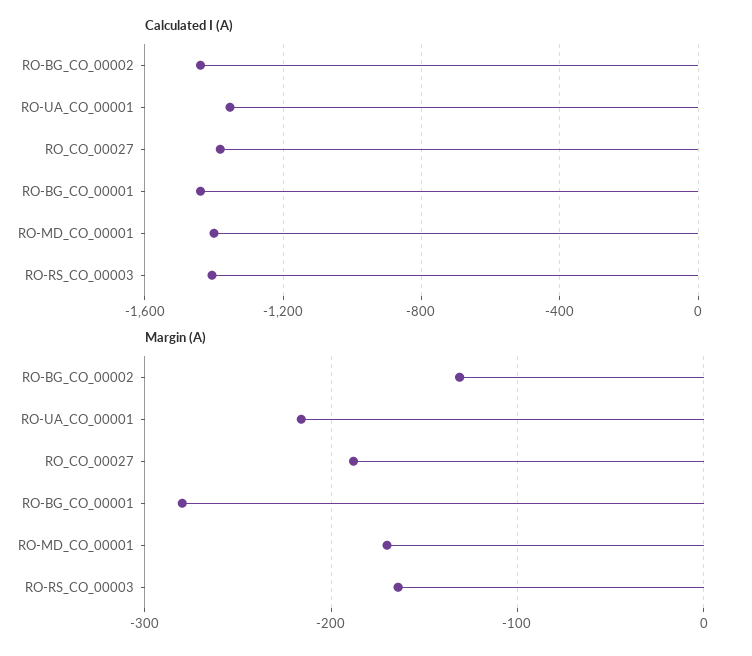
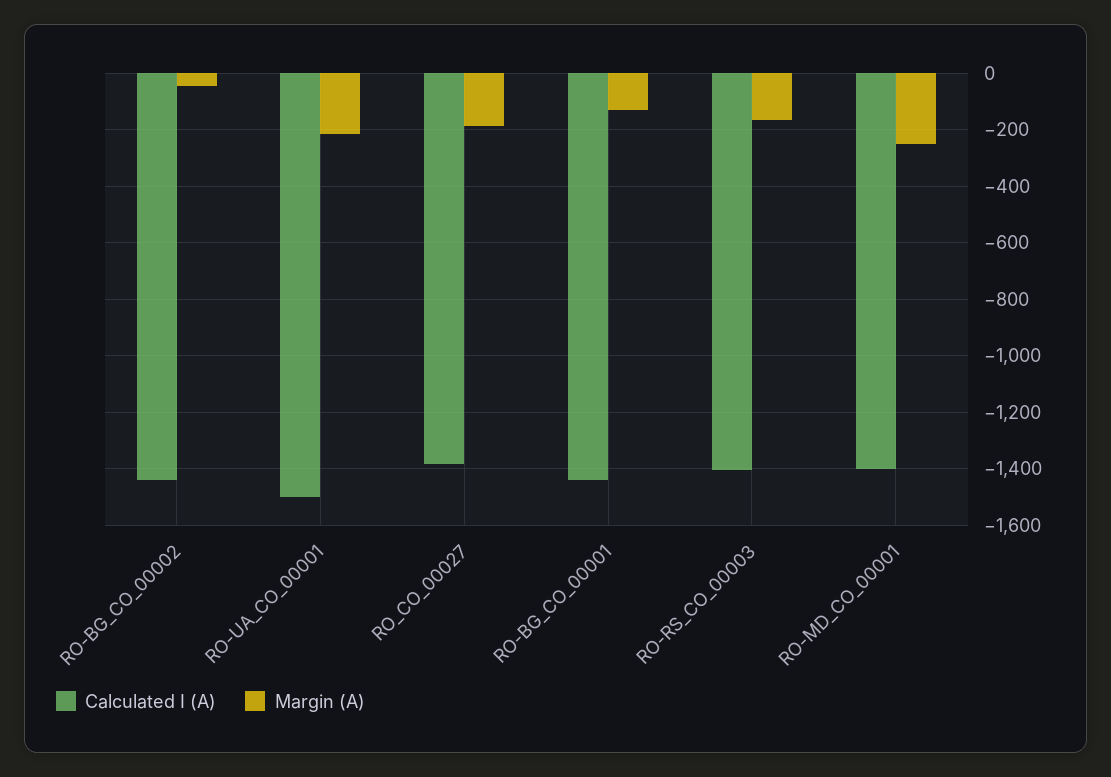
  {
    "Calculated I (A)": {
      "RO-BG_CO_00002": -1450,
-     "RO-UA_CO_00001": -1350,
+     "RO-UA_CO_00001": -1500,
      "RO_CO_00027": -1375,
      "RO-BG_CO_00001": -1450,
      "RO-MD_CO_00001": -1400,
      "RO-RS_CO_00003": -1400
    },
    "Margin (A)": {
-     "RO-BG_CO_00002": -130,
+     "RO-BG_CO_00002": -50,
      "RO-UA_CO_00001": -220,
      "RO_CO_00027": -190,
-     "RO-BG_CO_00001": -280,
+     "RO-BG_CO_00001": -125,
-     "RO-MD_CO_00001": -170,
+     "RO-MD_CO_00001": -250,
      "RO-RS_CO_00003": -160
    }
  }

